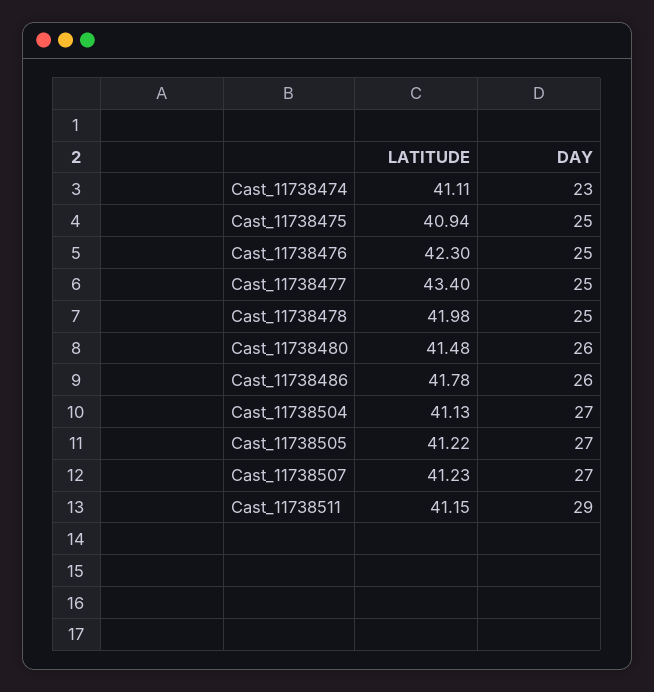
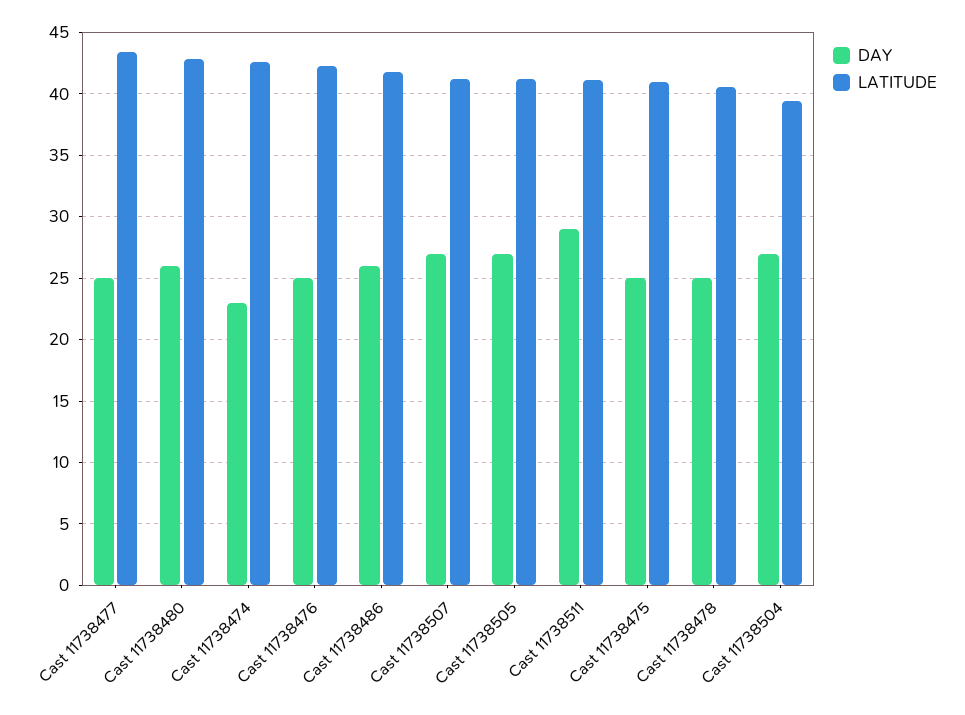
  {
    "LATITUDE": {
-     "Cast_11738474": 41.11,
+     "Cast_11738474": 42.5,
      "Cast_11738475": 40.94,
      "Cast_11738476": 42.3,
      "Cast_11738477": 43.4,
-     "Cast_11738478": 41.98,
+     "Cast_11738478": 40.5,
-     "Cast_11738480": 41.48,
+     "Cast_11738480": 43,
      "Cast_11738486": 41.78,
-     "Cast_11738504": 41.13,
+     "Cast_11738504": 39.5,
      "Cast_11738505": 41.22,
      "Cast_11738507": 41.23,
      "Cast_11738511": 41.15
    },
    "DAY": {
      "Cast_11738474": 23,
      "Cast_11738475": 25,
      "Cast_11738476": 25,
      "Cast_11738477": 25,
      "Cast_11738478": 25,
      "Cast_11738480": 26,
      "Cast_11738486": 26,
      "Cast_11738504": 27,
      "Cast_11738505": 27,
      "Cast_11738507": 27,
      "Cast_11738511": 29
    }
  }

